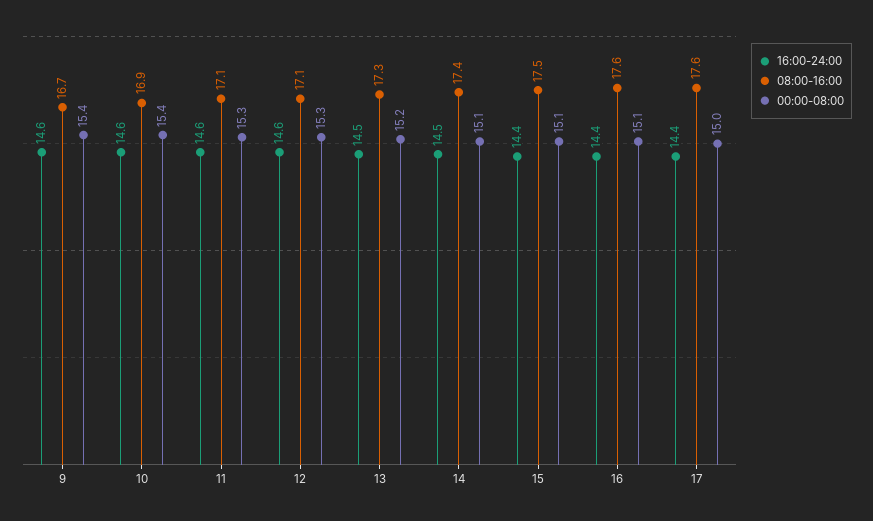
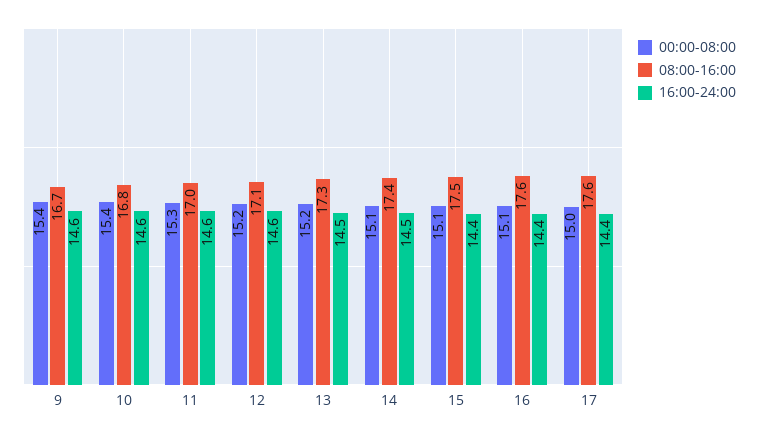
  {
    "16:00-24:00": {
      "9": 14.6,
      "10": 14.6,
      "11": 14.6,
      "12": 14.6,
      "13": 14.5,
      "14": 14.5,
      "15": 14.4,
      "16": 14.4,
      "17": 14.4
    },
    "08:00-16:00": {
      "9": 16.7,
-     "10": 16.9,
+     "10": 16.8,
-     "11": 17.1,
+     "11": 17,
      "12": 17.1,
      "13": 17.3,
      "14": 17.4,
      "15": 17.5,
      "16": 17.6,
      "17": 17.6
    },
    "00:00-08:00": {
      "9": 15.4,
      "10": 15.4,
      "11": 15.3,
-     "12": 15.3,
+     "12": 15.2,
      "13": 15.2,
      "14": 15.1,
      "15": 15.1,
      "16": 15.1,
      "17": 15
    }
  }

